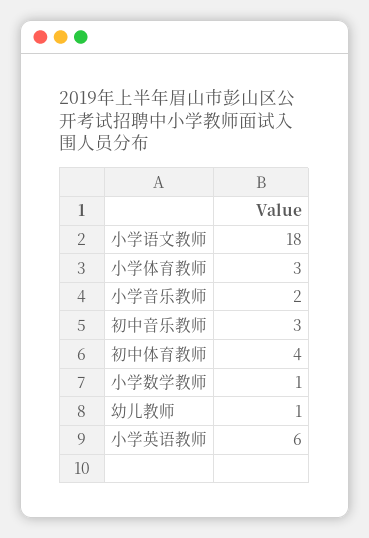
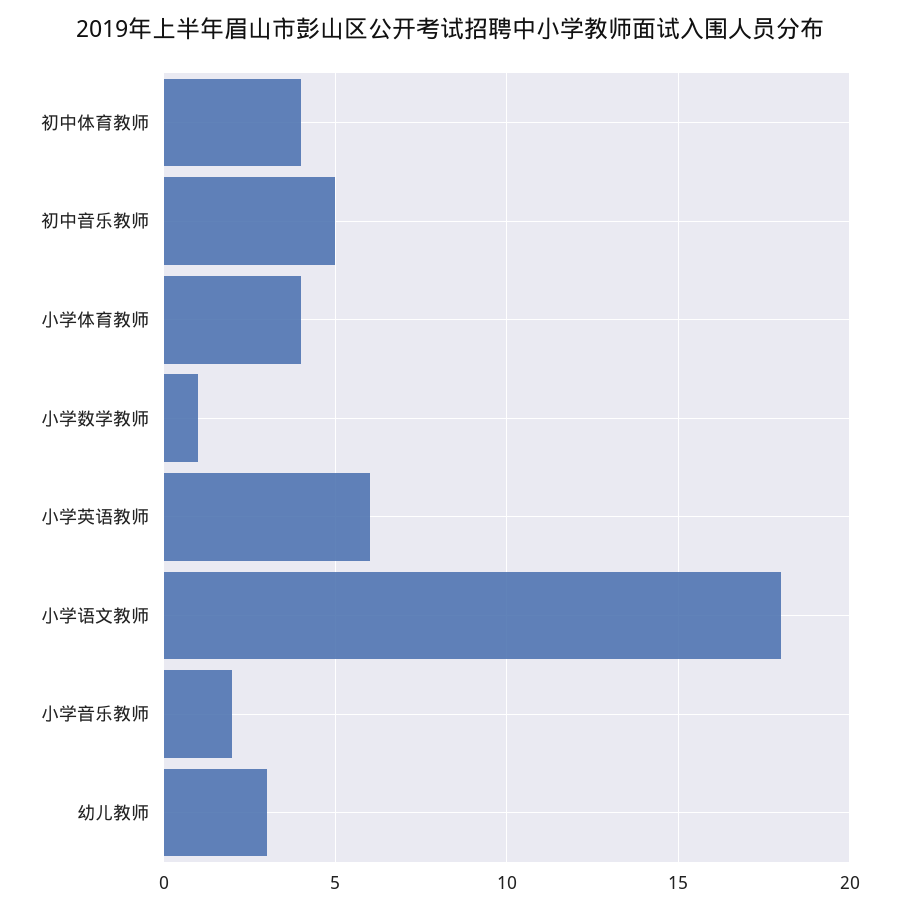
  {
    "小学语文教师": 18,
-   "小学体育教师": 3,
+   "小学体育教师": 4,
    "小学音乐教师": 2,
-   "初中音乐教师": 3,
+   "初中音乐教师": 5,
    "初中体育教师": 4,
    "小学数学教师": 1,
-   "幼儿教师": 1,
+   "幼儿教师": 3,
    "小学英语教师": 6
  }

